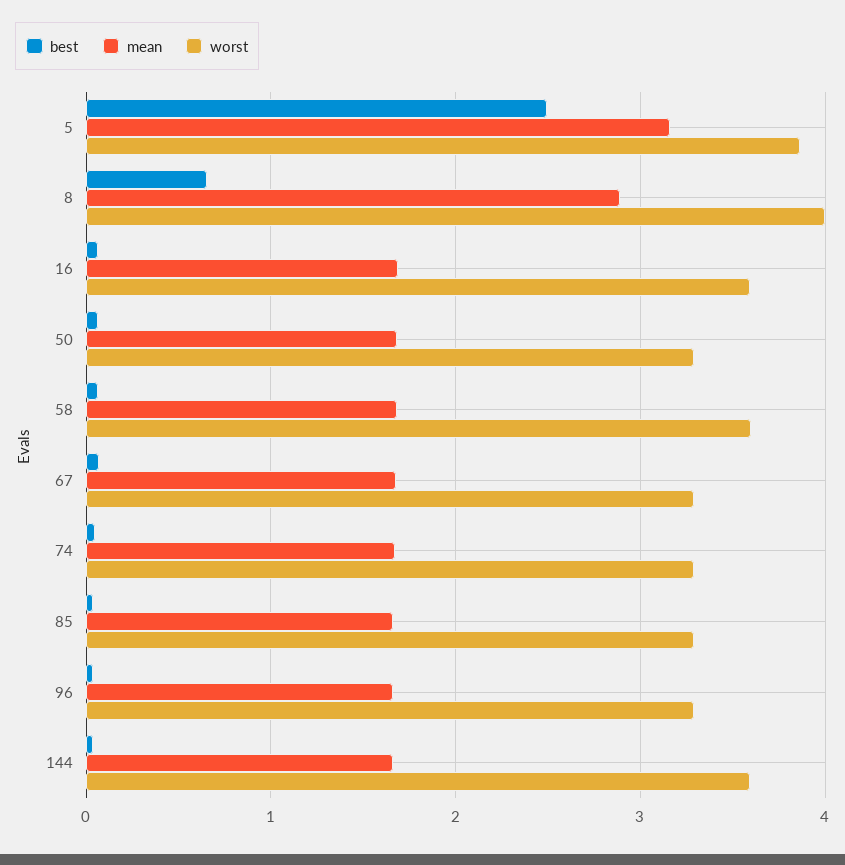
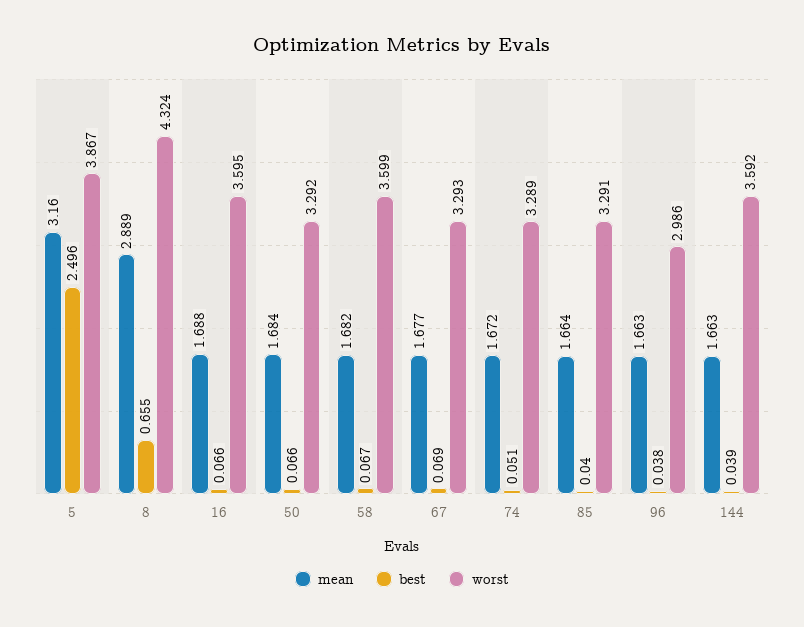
  {
    "best": {
      "5": 2.496,
      "8": 0.655,
      "16": 0.066,
      "50": 0.066,
      "58": 0.067,
      "67": 0.069,
      "74": 0.051,
      "85": 0.04,
      "96": 0.038,
      "144": 0.039
    },
    "mean": {
      "5": 3.16,
      "8": 2.889,
      "16": 1.688,
      "50": 1.684,
      "58": 1.682,
      "67": 1.677,
      "74": 1.672,
      "85": 1.664,
      "96": 1.663,
      "144": 1.663
    },
    "worst": {
      "5": 3.867,
-     "8": 4,
+     "8": 4.324,
      "16": 3.595,
      "50": 3.292,
      "58": 3.599,
      "67": 3.293,
      "74": 3.289,
      "85": 3.291,
-     "96": 3.3,
+     "96": 2.986,
      "144": 3.592
    }
  }

